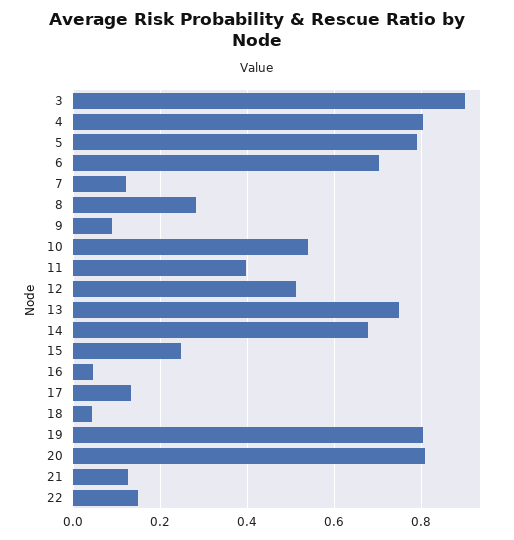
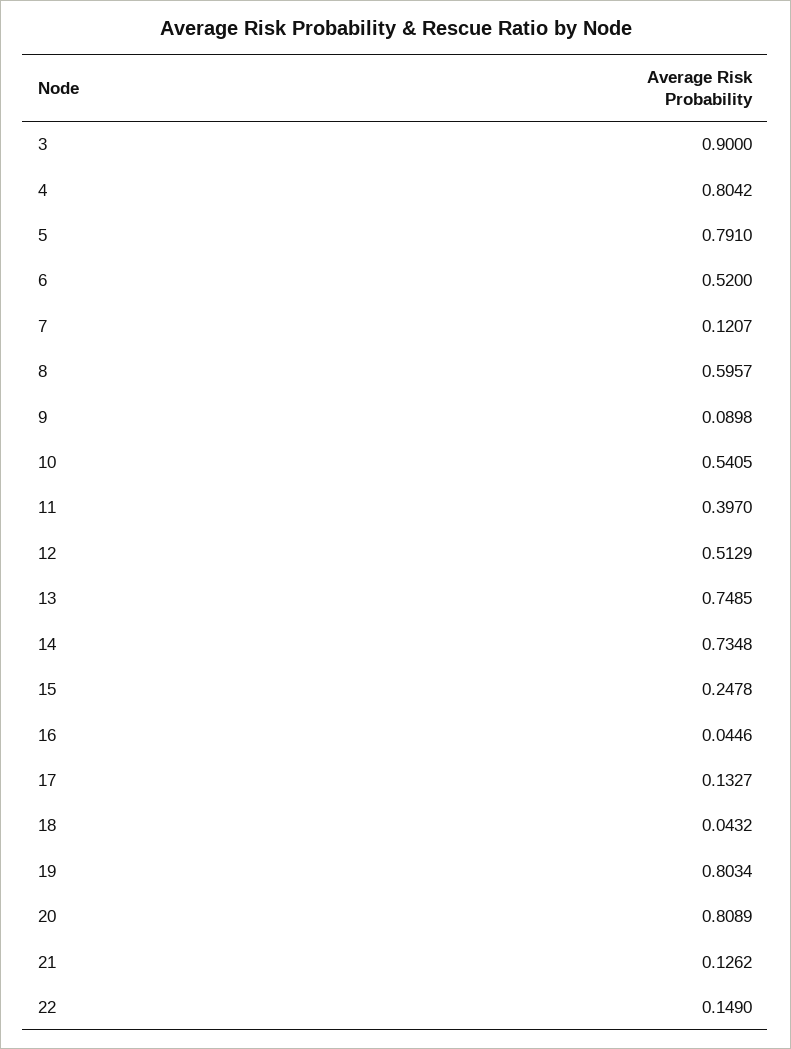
  {
    "3": 0.9,
    "4": 0.8042,
    "5": 0.791,
-   "6": 0.7,
+   "6": 0.52,
    "7": 0.1207,
-   "8": 0.28,
+   "8": 0.5957,
    "9": 0.0898,
    "10": 0.5405,
    "11": 0.397,
    "12": 0.5129,
    "13": 0.7485,
-   "14": 0.68,
+   "14": 0.7348,
    "15": 0.2478,
    "16": 0.0446,
    "17": 0.1327,
    "18": 0.0432,
    "19": 0.8034,
    "20": 0.8089,
    "21": 0.1262,
    "22": 0.149
  }

